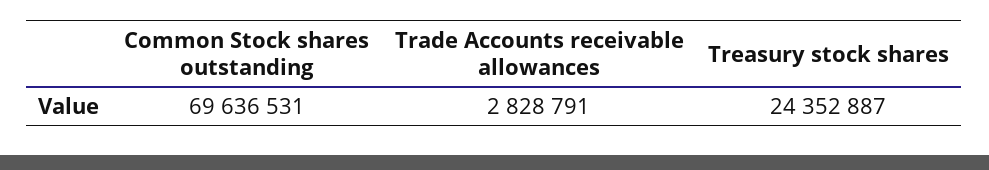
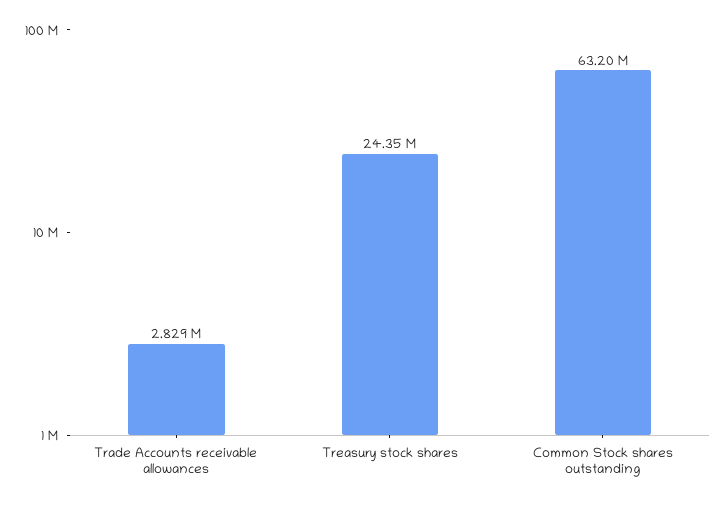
  {
-   "Common Stock shares outstanding": 69636531,
+   "Common Stock shares outstanding": 63200000,
    "Trade Accounts receivable allowances": 2828791,
    "Treasury stock shares": 24352887
  }

